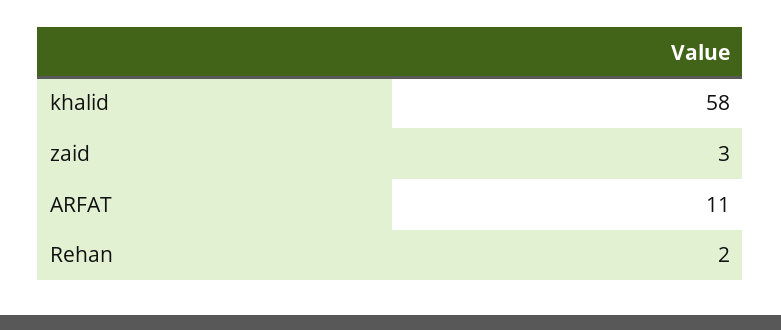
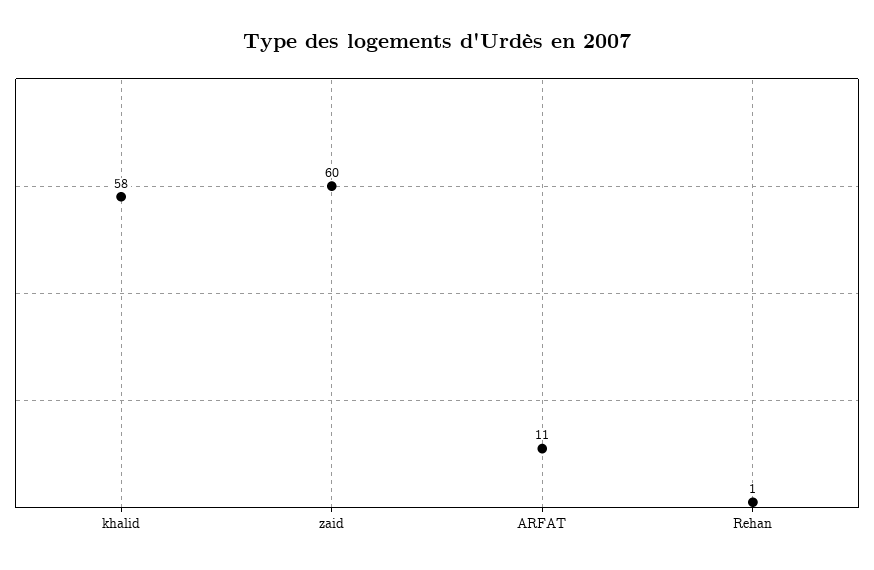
  {
    "khalid": 58,
-   "zaid": 3,
+   "zaid": 60,
    "ARFAT": 11,
-   "Rehan": 2
+   "Rehan": 1
  }

